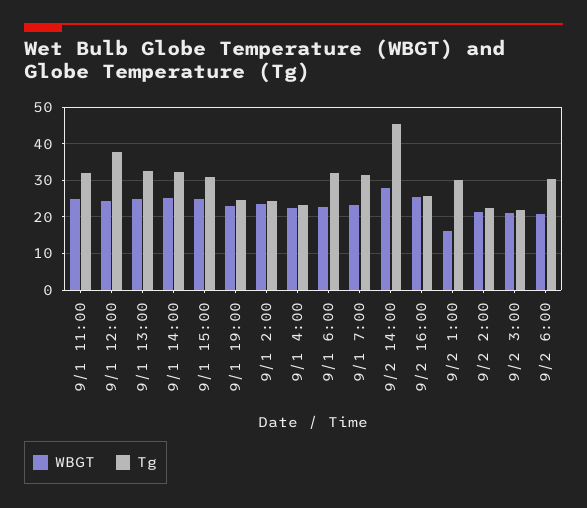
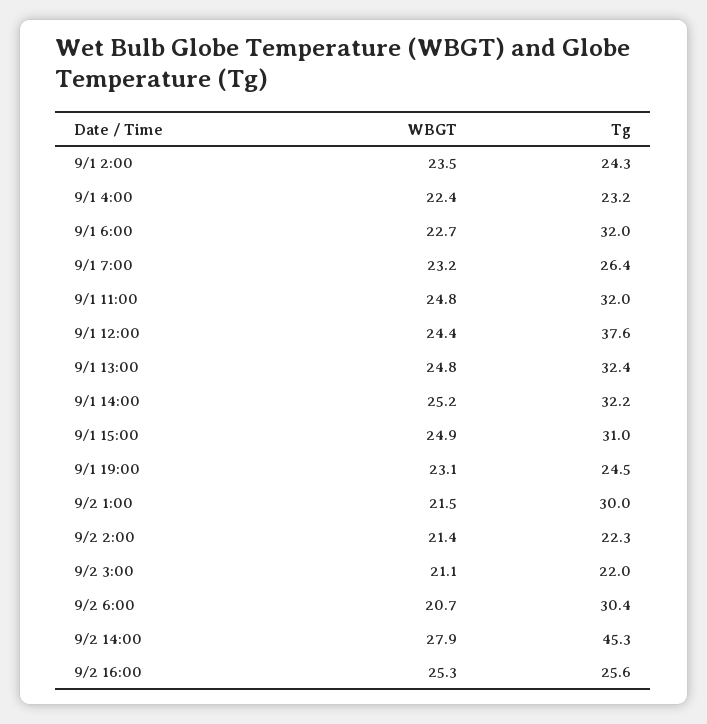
  {
    "WBGT": {
      "9/1 11:00": 24.8,
      "9/1 12:00": 24.4,
      "9/1 13:00": 24.8,
      "9/1 14:00": 25.2,
      "9/1 15:00": 24.9,
      "9/1 19:00": 23.1,
      "9/1 2:00": 23.5,
      "9/1 4:00": 22.4,
      "9/1 6:00": 22.7,
      "9/1 7:00": 23.2,
      "9/2 14:00": 27.9,
      "9/2 16:00": 25.3,
-     "9/2 1:00": 16,
+     "9/2 1:00": 21.5,
      "9/2 2:00": 21.4,
      "9/2 3:00": 21.1,
      "9/2 6:00": 20.7
    },
    "Tg": {
      "9/1 11:00": 32,
      "9/1 12:00": 37.6,
      "9/1 13:00": 32.4,
      "9/1 14:00": 32.2,
      "9/1 15:00": 31,
      "9/1 19:00": 24.5,
      "9/1 2:00": 24.3,
      "9/1 4:00": 23.2,
      "9/1 6:00": 32,
-     "9/1 7:00": 32,
+     "9/1 7:00": 26.4,
      "9/2 14:00": 45.3,
      "9/2 16:00": 25.6,
      "9/2 1:00": 30,
      "9/2 2:00": 22.3,
      "9/2 3:00": 22,
      "9/2 6:00": 30.4
    }
  }

